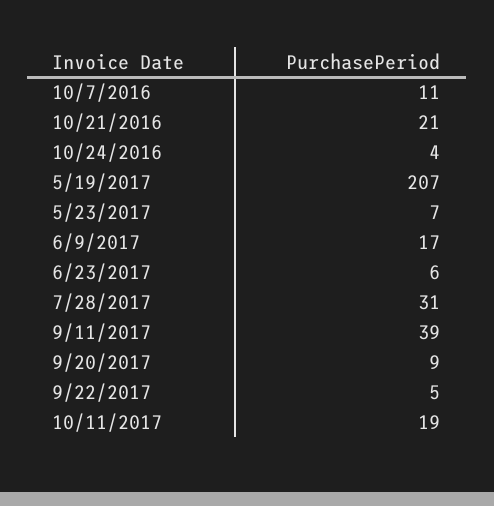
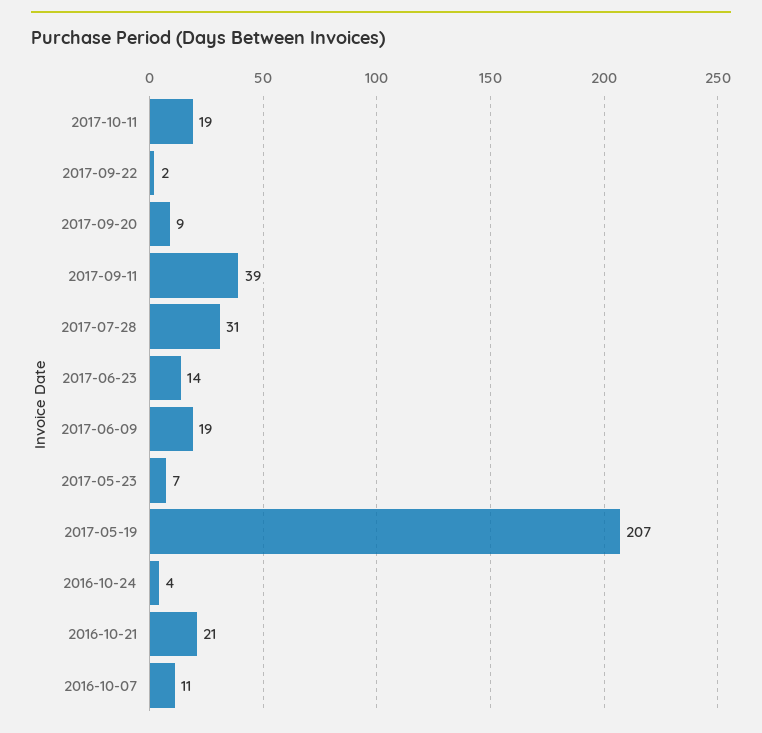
  {
    "10/7/2016": 11,
    "10/21/2016": 21,
    "10/24/2016": 4,
    "5/19/2017": 207,
    "5/23/2017": 7,
-   "6/9/2017": 17,
+   "6/9/2017": 19,
-   "6/23/2017": 6,
+   "6/23/2017": 14,
    "7/28/2017": 31,
    "9/11/2017": 39,
    "9/20/2017": 9,
-   "9/22/2017": 5,
+   "9/22/2017": 2,
    "10/11/2017": 19
  }

